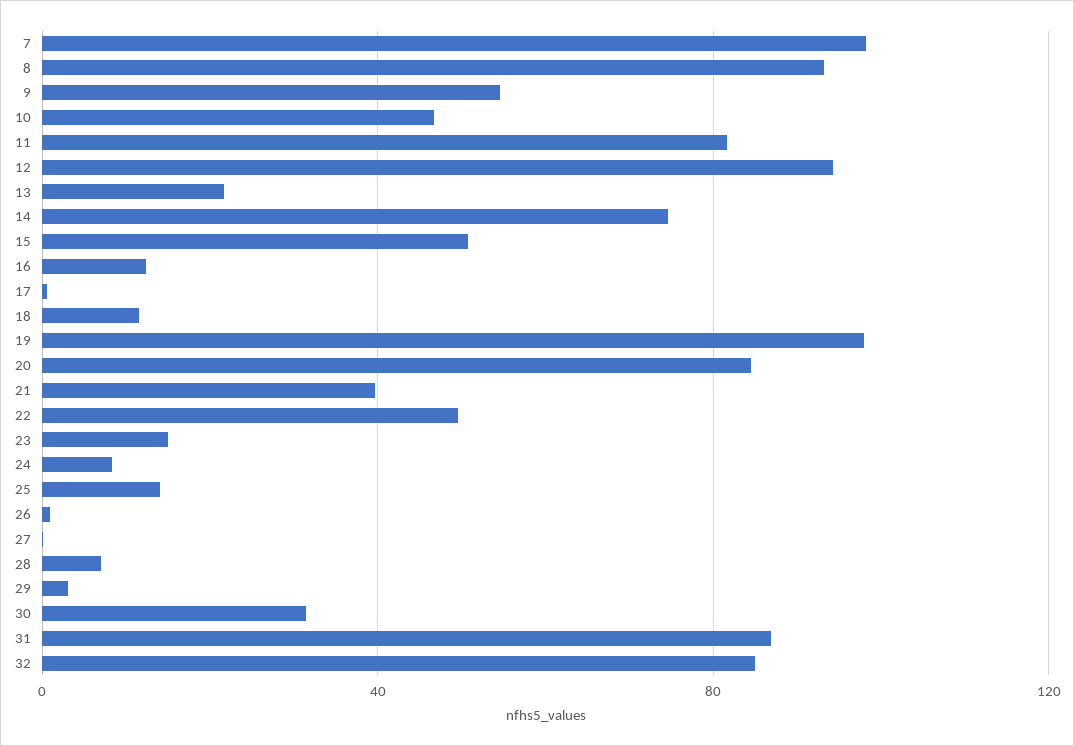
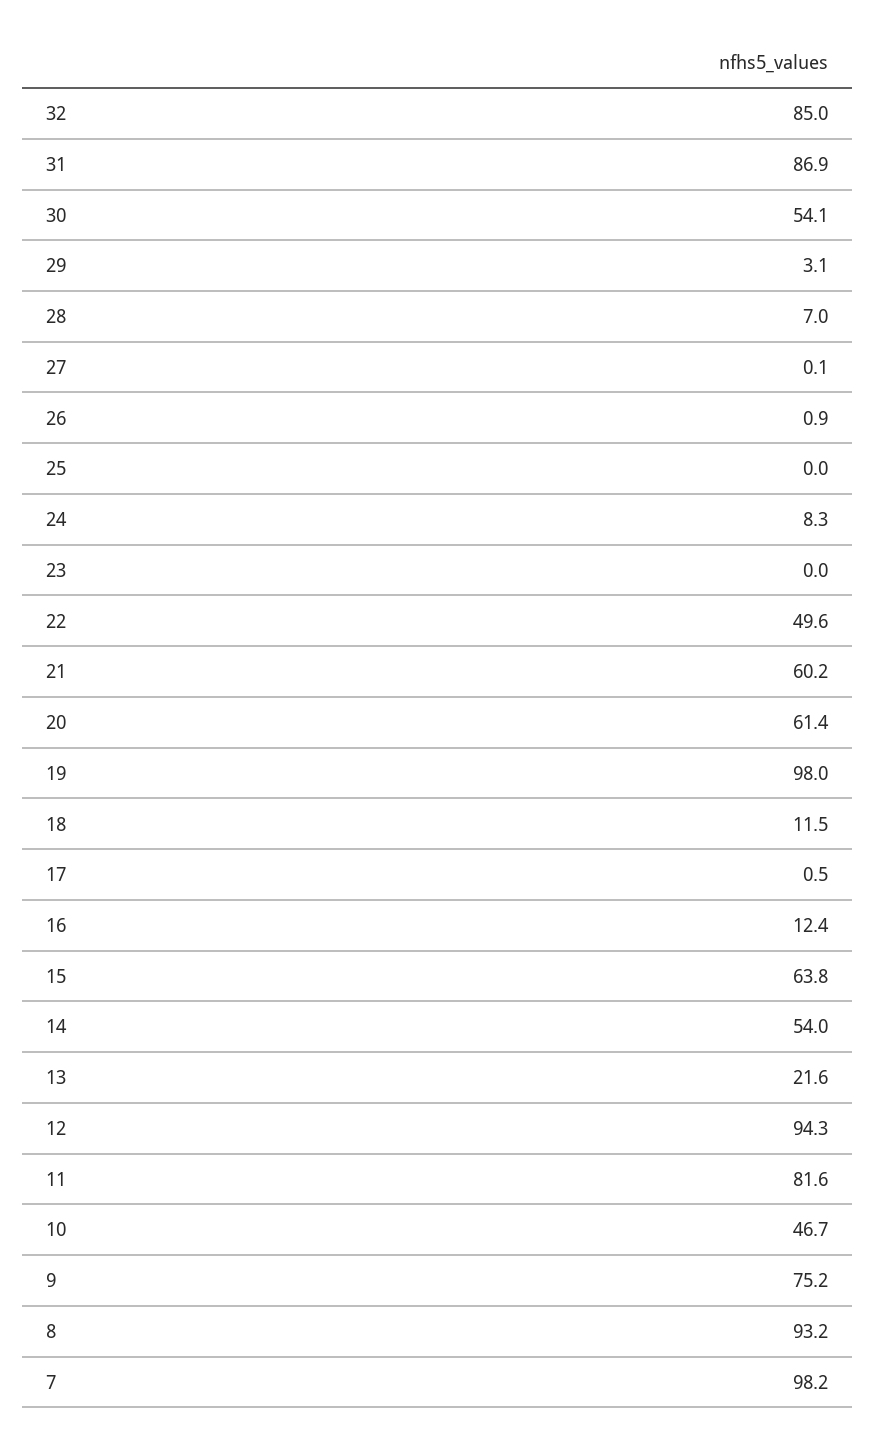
  {
    "7": 98.2,
    "8": 93.2,
-   "9": 55,
+   "9": 75.2,
    "10": 46.7,
    "11": 81.6,
    "12": 94.3,
    "13": 21.6,
-   "14": 75,
+   "14": 54,
-   "15": 50,
+   "15": 63.8,
    "16": 12.4,
    "17": 0.5,
    "18": 11.5,
    "19": 98,
-   "20": 85,
+   "20": 61.4,
-   "21": 40,
+   "21": 60.2,
    "22": 49.6,
-   "23": 15,
+   "23": 0,
    "24": 8.3,
-   "25": 15,
+   "25": 0,
    "26": 0.9,
    "27": 0.1,
    "28": 7,
    "29": 3.1,
-   "30": 30,
+   "30": 54.1,
    "31": 86.9,
    "32": 85
  }

